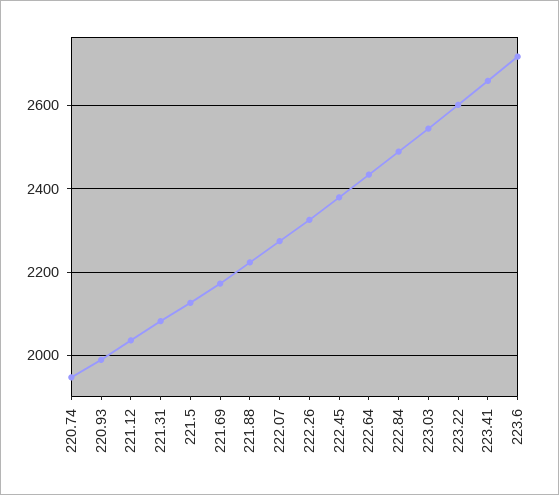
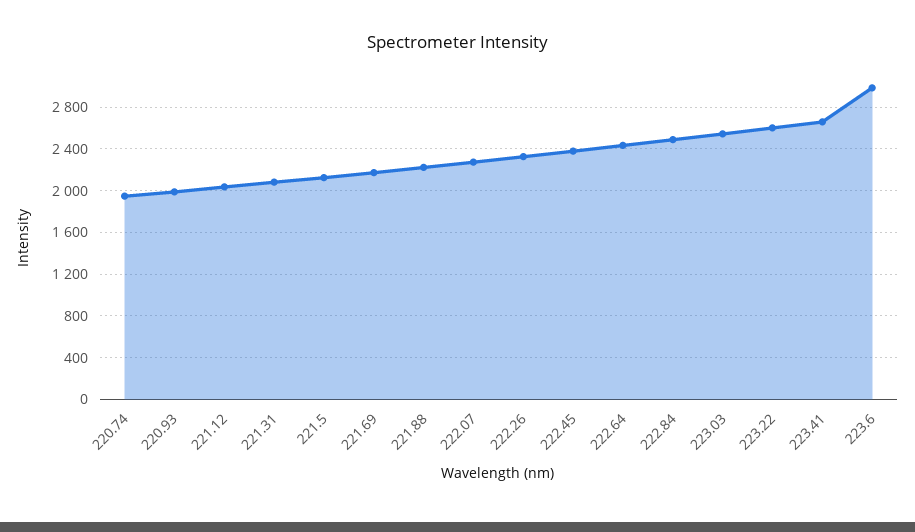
  {
    "220.74": 1940,
    "220.93": 1980,
    "221.12": 2040,
    "221.31": 2080,
    "221.5": 2120,
    "221.69": 2180,
    "221.88": 2220,
    "222.07": 2280,
    "222.26": 2320,
    "222.45": 2380,
    "222.64": 2440,
    "222.84": 2480,
    "223.03": 2540,
    "223.22": 2600,
    "223.41": 2660,
-   "223.6": 2720
+   "223.6": 3000
  }

